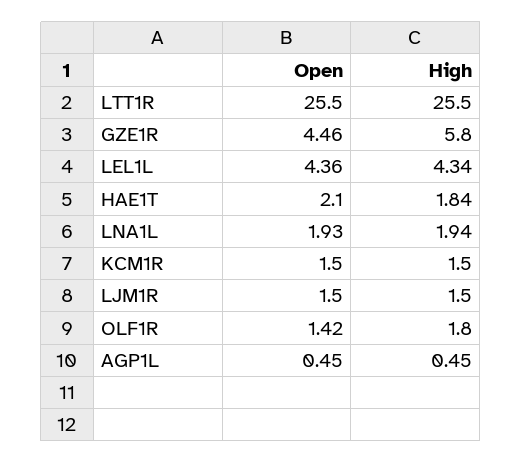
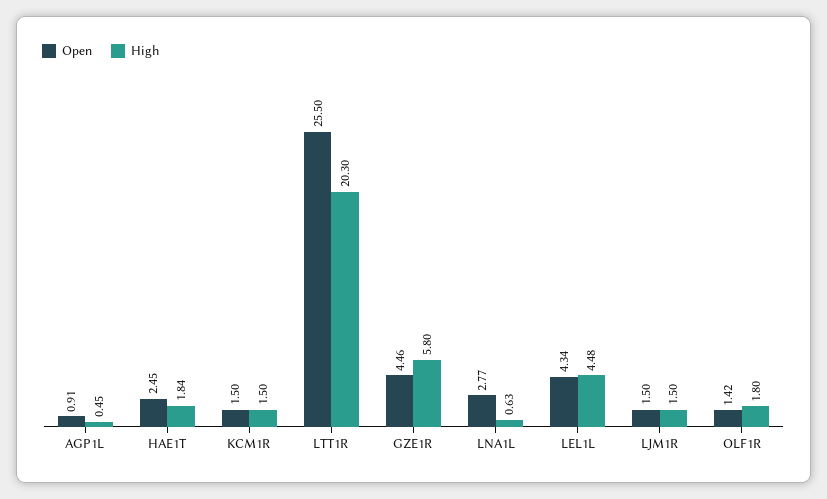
  {
    "Open": {
      "LTT1R": 25.5,
      "GZE1R": 4.46,
-     "LEL1L": 4.36,
+     "LEL1L": 4.34,
-     "HAE1T": 2.1,
+     "HAE1T": 2.45,
-     "LNA1L": 1.93,
+     "LNA1L": 2.77,
      "KCM1R": 1.5,
      "LJM1R": 1.5,
      "OLF1R": 1.42,
-     "AGP1L": 0.45
+     "AGP1L": 0.91
    },
    "High": {
-     "LTT1R": 25.5,
+     "LTT1R": 20.3,
      "GZE1R": 5.8,
-     "LEL1L": 4.34,
+     "LEL1L": 4.48,
      "HAE1T": 1.84,
-     "LNA1L": 1.94,
+     "LNA1L": 0.63,
      "KCM1R": 1.5,
      "LJM1R": 1.5,
      "OLF1R": 1.8,
      "AGP1L": 0.45
    }
  }

